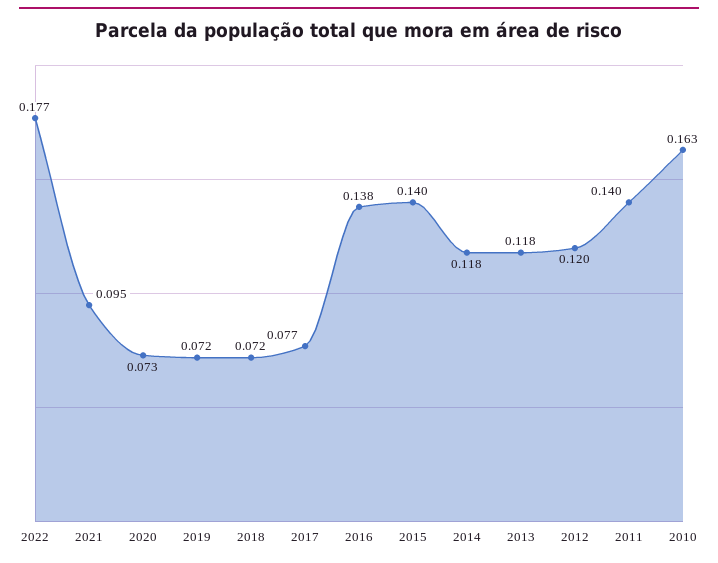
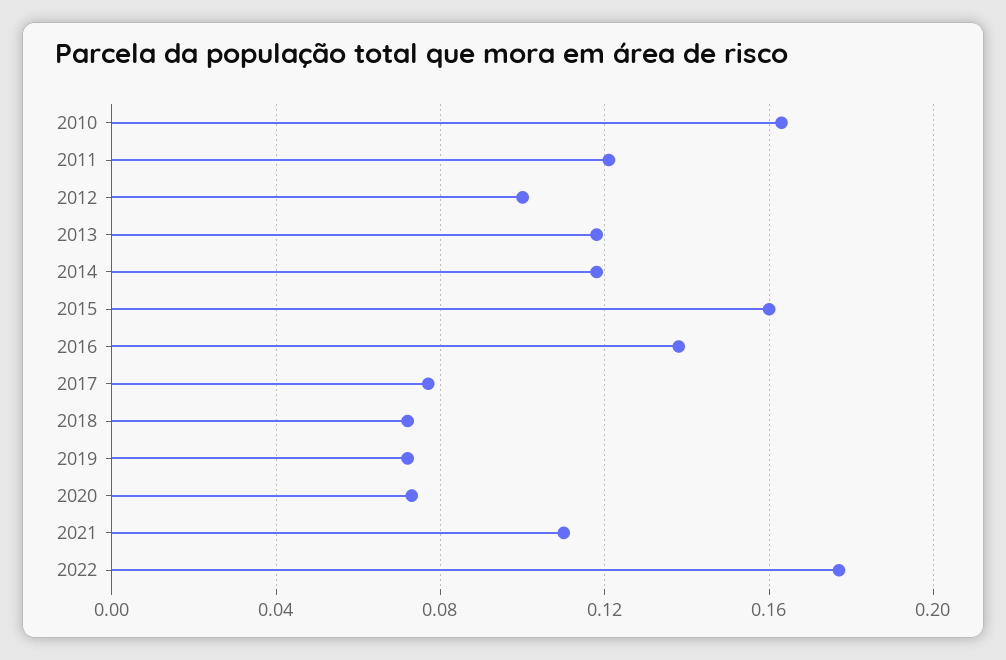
  {
    "2022": 0.177,
-   "2021": 0.095,
+   "2021": 0.11,
    "2020": 0.073,
    "2019": 0.072,
    "2018": 0.072,
    "2017": 0.077,
    "2016": 0.138,
-   "2015": 0.14,
+   "2015": 0.16,
    "2014": 0.118,
    "2013": 0.118,
-   "2012": 0.12,
+   "2012": 0.1,
-   "2011": 0.14,
+   "2011": 0.12,
    "2010": 0.163
  }

